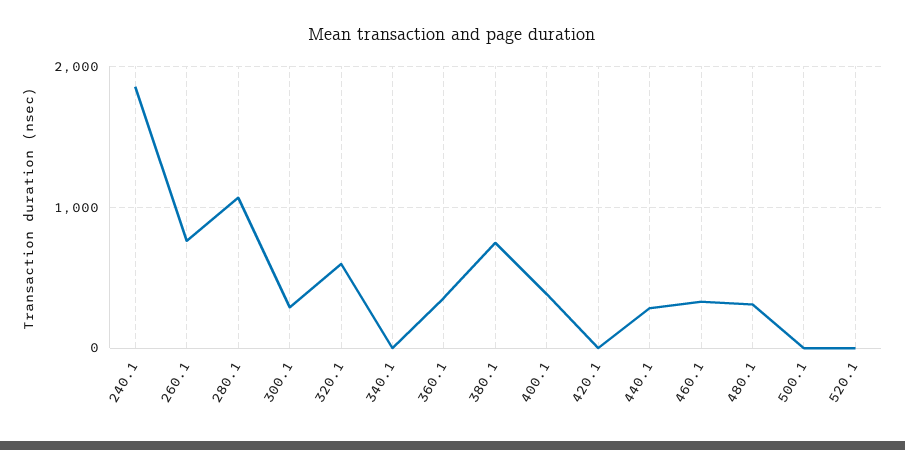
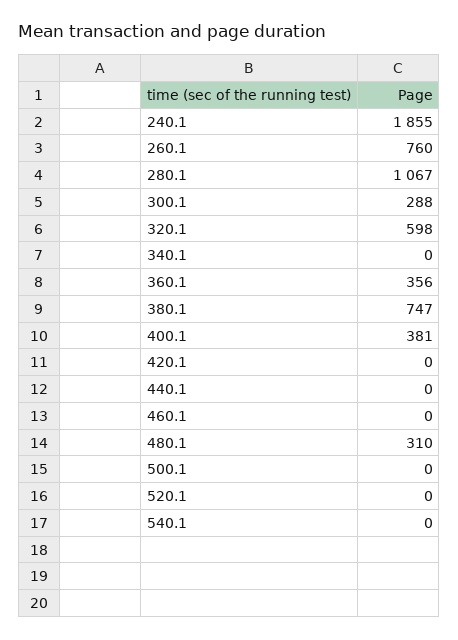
  {
    "240.1": 1855,
    "260.1": 760,
    "280.1": 1067,
    "300.1": 288,
    "320.1": 598,
    "340.1": 0,
    "360.1": 356,
    "380.1": 747,
    "400.1": 381,
    "420.1": 0,
-   "440.1": 300,
+   "440.1": 0,
-   "460.1": 300,
+   "460.1": 0,
    "480.1": 310,
    "500.1": 0,
-   "520.1": 0
+   "520.1": 0,
+   "540.1": 0
  }

